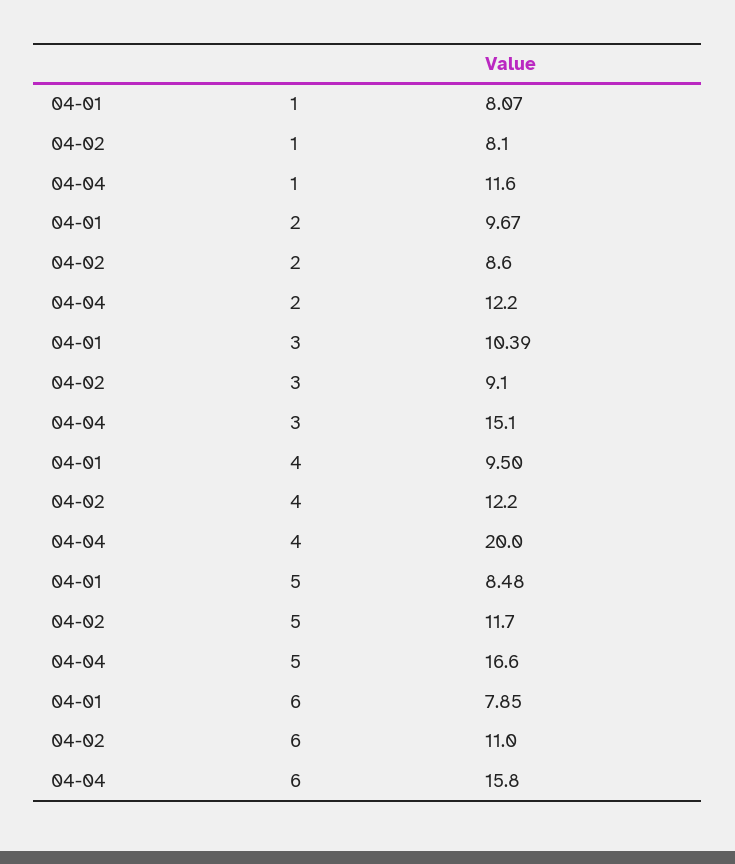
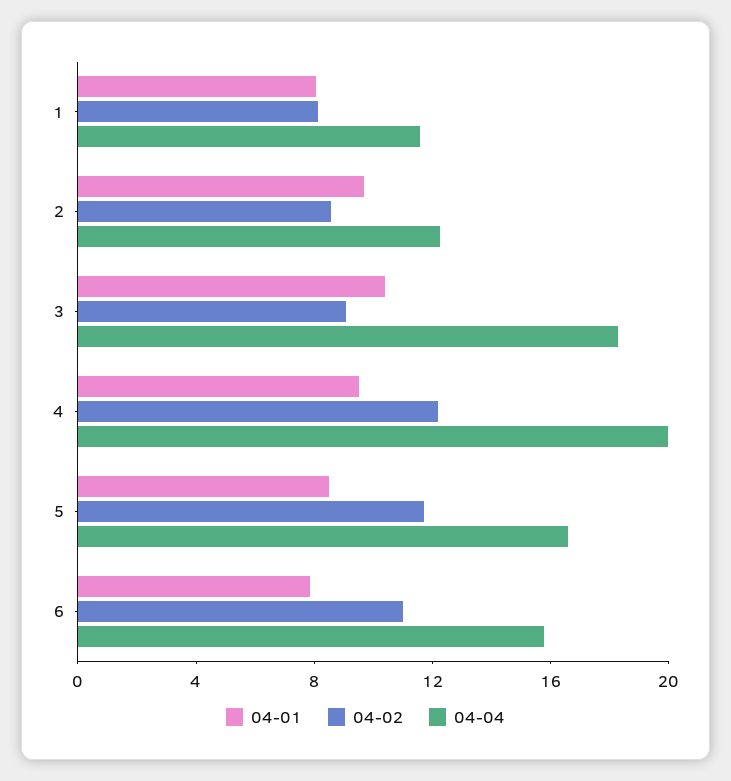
  {
    "04-01": {
      "1": 8.07,
      "2": 9.67,
      "3": 10.39,
      "4": 9.5,
      "5": 8.48,
      "6": 7.85
    },
    "04-02": {
      "1": 8.1,
      "2": 8.6,
      "3": 9.1,
      "4": 12.2,
      "5": 11.7,
      "6": 11
    },
    "04-04": {
      "1": 11.6,
      "2": 12.2,
-     "3": 15.1,
+     "3": 18,
      "4": 20,
      "5": 16.6,
      "6": 15.8
    }
  }

